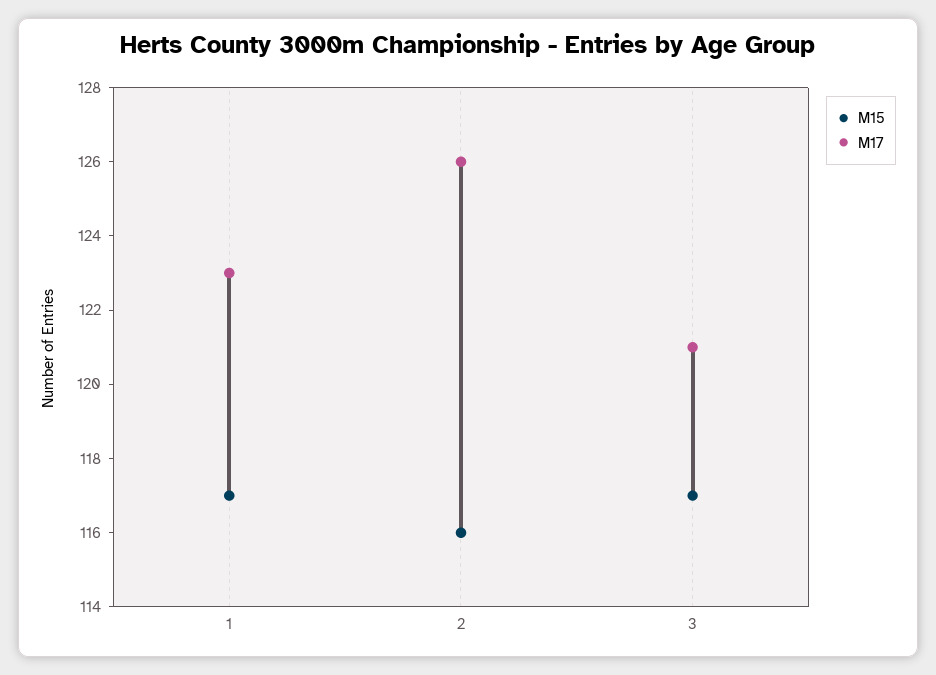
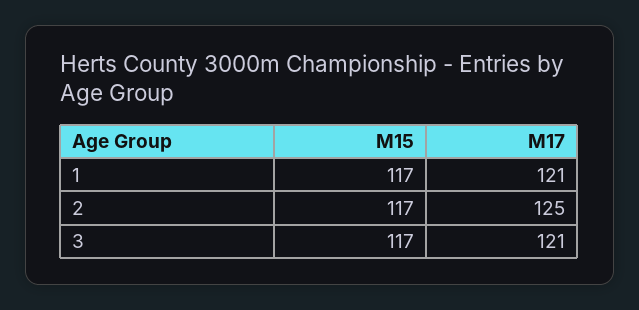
  {
    "M15": {
      "1": 117,
-     "2": 116,
+     "2": 117,
      "3": 117
    },
    "M17": {
-     "1": 123,
+     "1": 121,
-     "2": 126,
+     "2": 125,
      "3": 121
    }
  }

